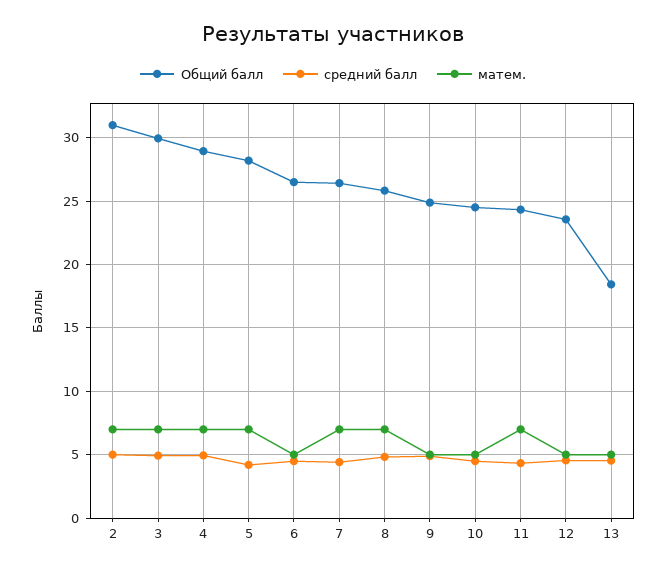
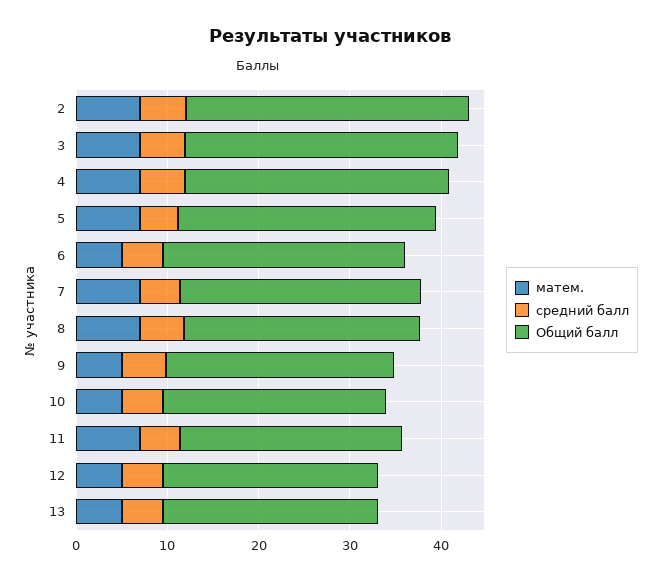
  {
    "Общий балл": {
      "2": 31,
      "3": 30,
      "4": 29,
      "5": 28,
      "6": 26.5,
      "7": 26.5,
      "8": 26,
      "9": 25,
      "10": 24.5,
      "11": 24.5,
      "12": 23.5,
-     "13": 18.5
+     "13": 24
    },
    "средний балл": {
      "2": 5,
      "3": 5,
      "4": 5,
      "5": 4,
      "6": 4.5,
      "7": 4.5,
      "8": 5,
      "9": 5,
      "10": 4.5,
      "11": 4.5,
      "12": 4.5,
      "13": 4.5
    },
    "матем.": {
      "2": 7,
      "3": 7,
      "4": 7,
      "5": 7,
      "6": 5,
      "7": 7,
      "8": 7,
      "9": 5,
      "10": 5,
      "11": 7,
      "12": 5,
      "13": 5
    }
  }

